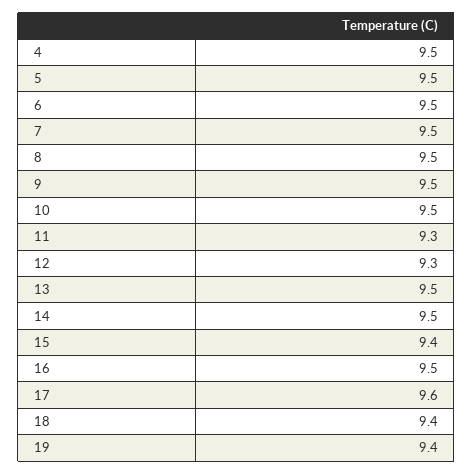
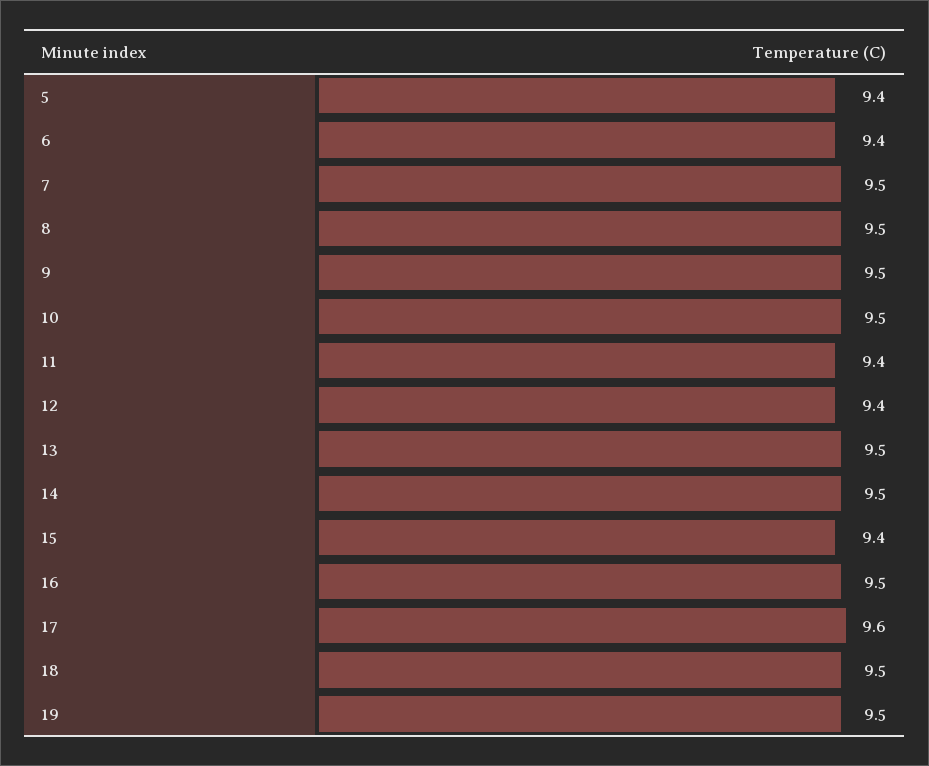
  {
-   "4": 9.5,
-   "5": 9.5,
+   "5": 9.4,
-   "6": 9.5,
+   "6": 9.4,
    "7": 9.5,
    "8": 9.5,
    "9": 9.5,
    "10": 9.5,
-   "11": 9.3,
+   "11": 9.4,
-   "12": 9.3,
+   "12": 9.4,
    "13": 9.5,
    "14": 9.5,
    "15": 9.4,
    "16": 9.5,
    "17": 9.6,
-   "18": 9.4,
+   "18": 9.5,
-   "19": 9.4
+   "19": 9.5
  }

